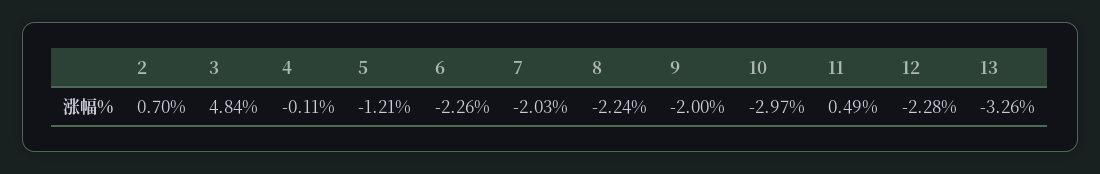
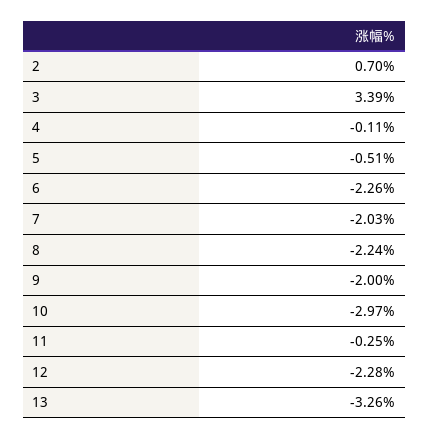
  {
    "2": 0.7,
-   "3": 4.84,
+   "3": 3.39,
    "4": -0.11,
-   "5": -1.21,
+   "5": -0.51,
    "6": -2.26,
    "7": -2.03,
    "8": -2.24,
    "9": -2,
    "10": -2.97,
-   "11": 0.49,
+   "11": -0.25,
    "12": -2.28,
    "13": -3.26
  }

